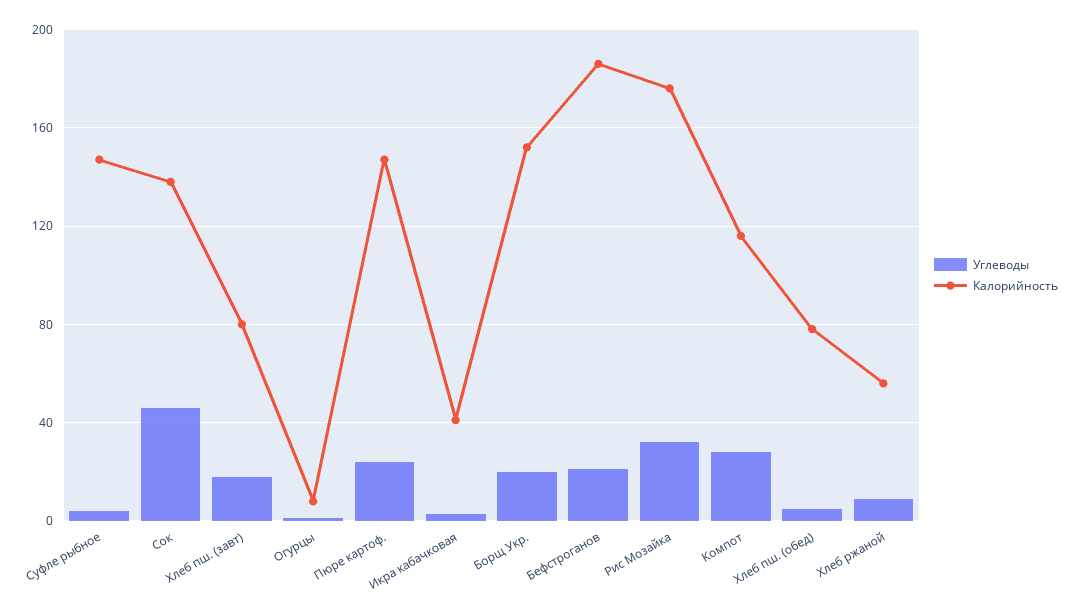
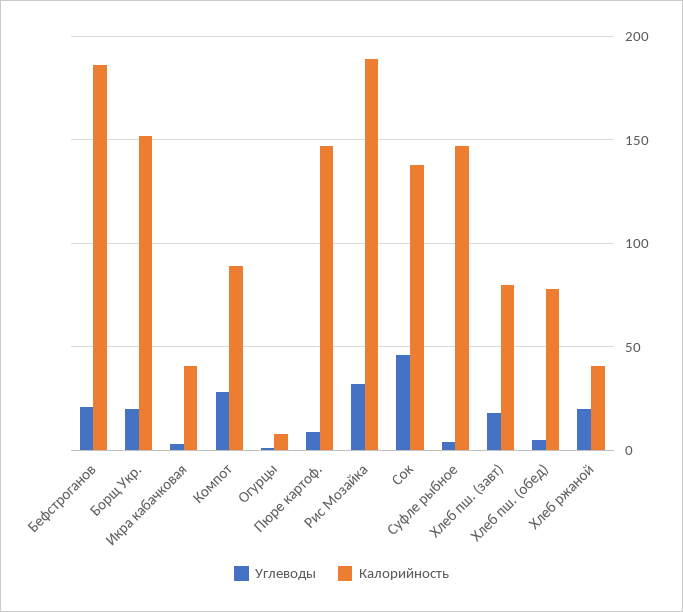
  {
    "Углеводы": {
      "Суфле рыбное": 5,
      "Сок": 45,
      "Хлеб пш. (завт)": 20,
      "Огурцы": 0,
-     "Пюре картоф.": 25,
+     "Пюре картоф.": 10,
      "Икра кабачковая": 5,
      "Борщ Укр.": 20,
      "Бефстроганов": 20,
      "Рис Мозайка": 30,
      "Компот": 30,
      "Хлеб пш. (обед)": 5,
-     "Хлеб ржаной": 10
+     "Хлеб ржаной": 20
    },
    "Калорийность": {
      "Суфле рыбное": 145,
      "Сок": 140,
      "Хлеб пш. (завт)": 80,
      "Огурцы": 10,
      "Пюре картоф.": 145,
      "Икра кабачковая": 40,
      "Борщ Укр.": 150,
      "Бефстроганов": 185,
-     "Рис Мозайка": 175,
+     "Рис Мозайка": 190,
-     "Компот": 115,
+     "Компот": 90,
      "Хлеб пш. (обед)": 80,
-     "Хлеб ржаной": 55
+     "Хлеб ржаной": 40
    }
  }

